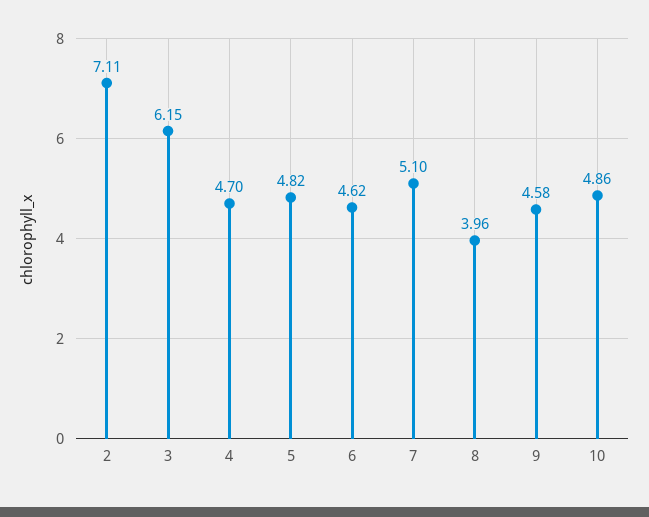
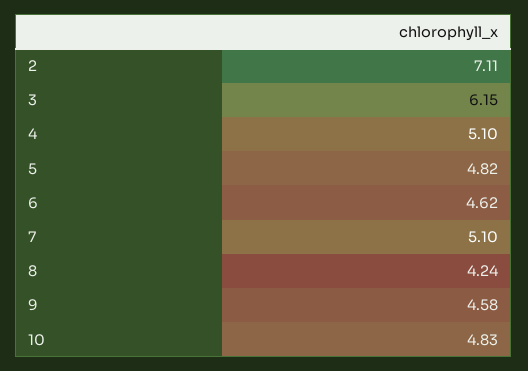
  {
    "2": 7.11,
    "3": 6.15,
-   "4": 4.7,
+   "4": 5.1,
    "5": 4.82,
    "6": 4.62,
    "7": 5.1,
-   "8": 3.96,
+   "8": 4.24,
    "9": 4.58,
-   "10": 4.86
+   "10": 4.83
  }

